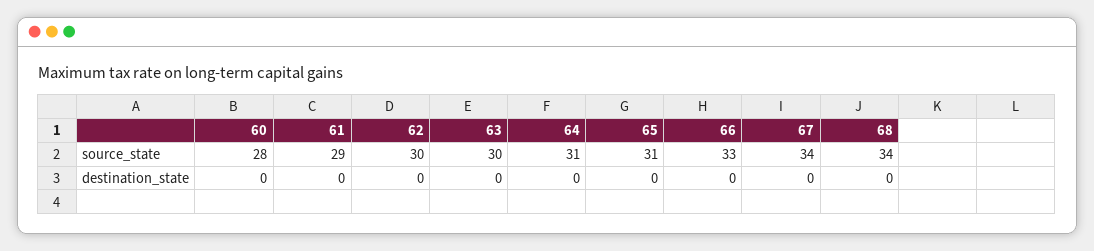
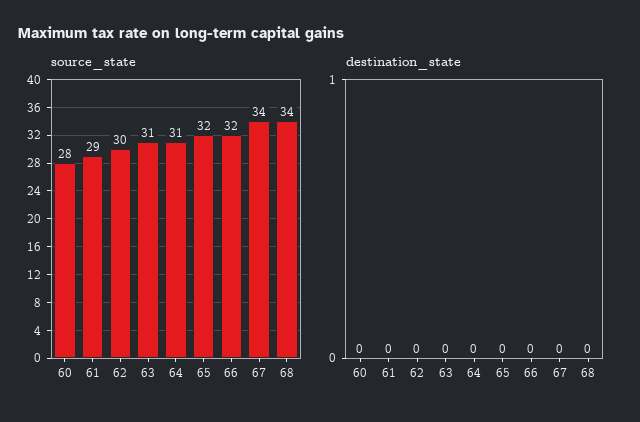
  {
    "source_state": {
      "60": 28,
      "61": 29,
      "62": 30,
-     "63": 30,
+     "63": 31,
      "64": 31,
-     "65": 31,
+     "65": 32,
-     "66": 33,
+     "66": 32,
      "67": 34,
      "68": 34
    },
    "destination_state": {
      "60": 0,
      "61": 0,
      "62": 0,
      "63": 0,
      "64": 0,
      "65": 0,
      "66": 0,
      "67": 0,
      "68": 0
    }
  }

